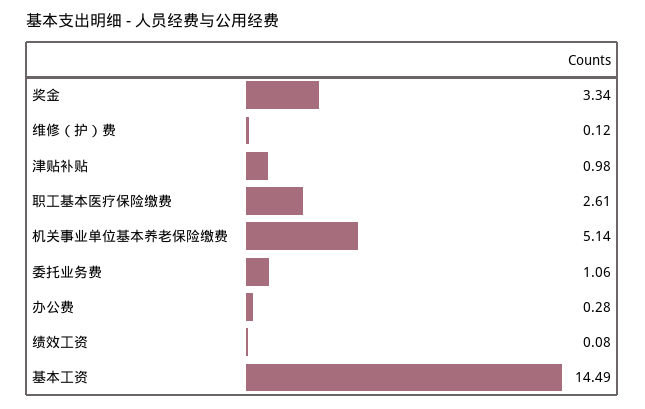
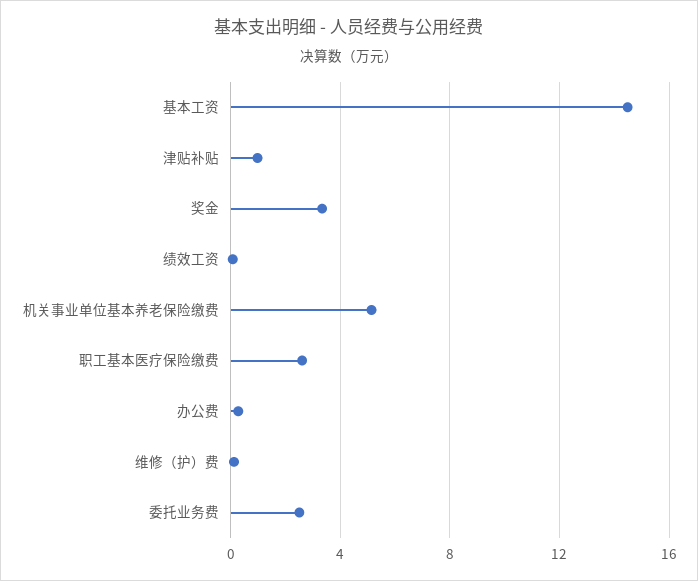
  {
    "奖金": 3.34,
    "维修（护）费": 0.12,
    "津贴补贴": 0.98,
    "职工基本医疗保险缴费": 2.61,
    "机关事业单位基本养老保险缴费": 5.14,
-   "委托业务费": 1.06,
+   "委托业务费": 2.5,
    "办公费": 0.28,
    "绩效工资": 0.08,
    "基本工资": 14.49
  }

